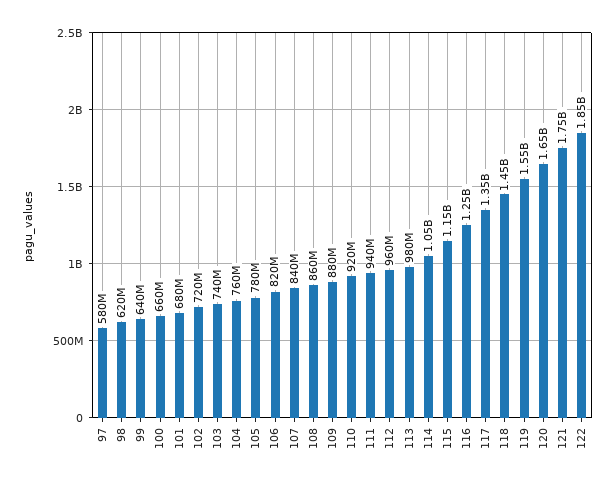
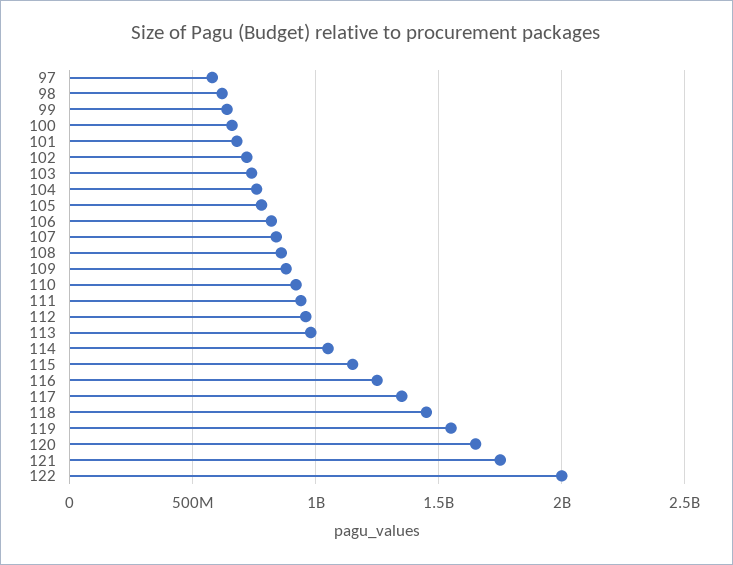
  {
    "97": 580000000,
    "98": 620000000,
    "99": 640000000,
    "100": 660000000,
    "101": 680000000,
    "102": 720000000,
    "103": 740000000,
    "104": 760000000,
    "105": 780000000,
    "106": 820000000,
    "107": 840000000,
    "108": 860000000,
    "109": 880000000,
    "110": 920000000,
    "111": 940000000,
    "112": 960000000,
    "113": 980000000,
    "114": 1050000000,
    "115": 1150000000,
    "116": 1250000000,
    "117": 1350000000,
    "118": 1450000000,
    "119": 1550000000,
    "120": 1650000000,
    "121": 1750000000,
-   "122": 1850000000
+   "122": 2000000000
  }

